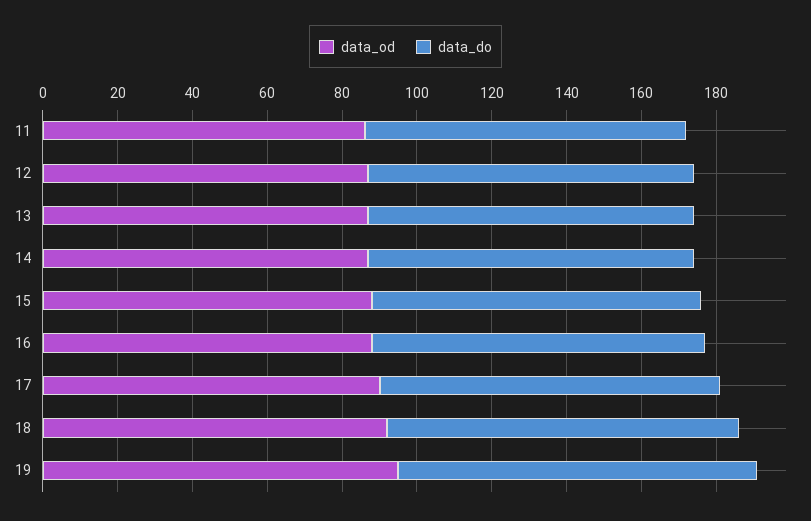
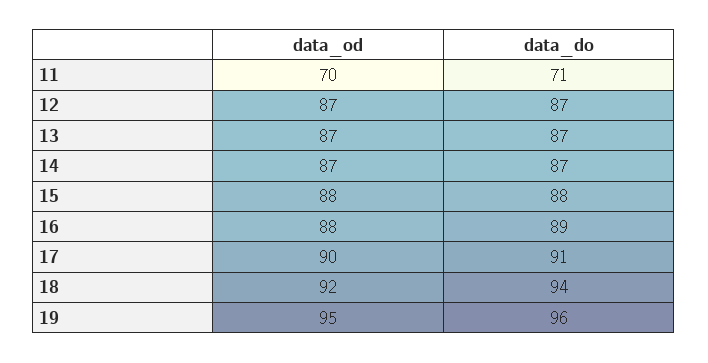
  {
    "data_od": {
-     "11": 85,
+     "11": 70,
      "12": 87,
      "13": 87,
      "14": 87,
      "15": 88,
      "16": 88,
      "17": 90,
      "18": 92,
      "19": 95
    },
    "data_do": {
-     "11": 85,
+     "11": 71,
      "12": 87,
      "13": 87,
      "14": 87,
      "15": 88,
      "16": 89,
      "17": 91,
      "18": 94,
      "19": 96
    }
  }

